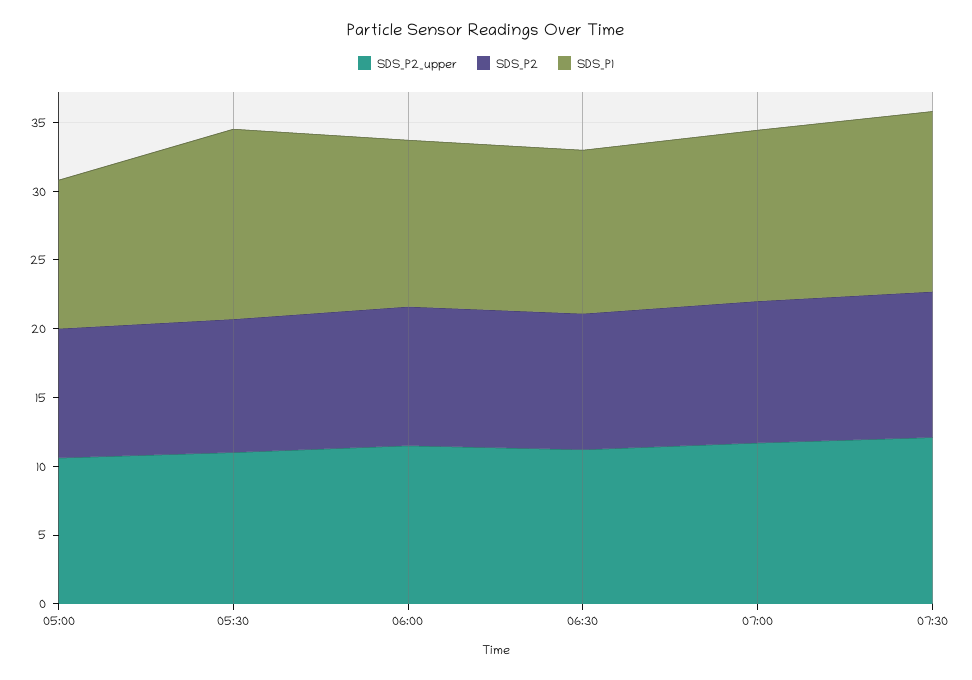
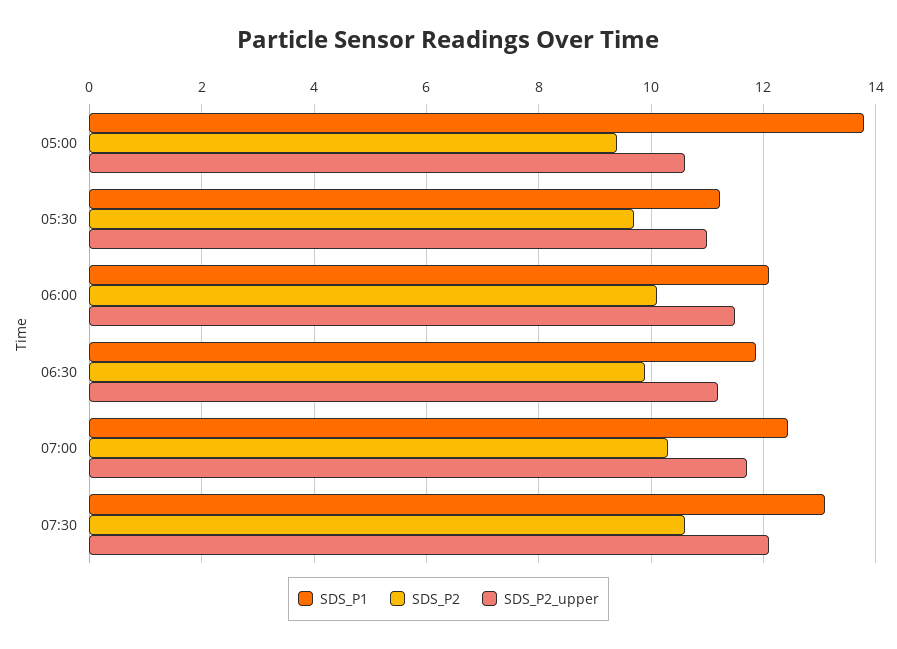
  {
    "SDS_P2_upper": {
      "05:00": 10.6,
      "05:30": 11,
      "06:00": 11.6,
      "06:30": 11.2,
      "07:00": 11.8,
      "07:30": 12.2
    },
    "SDS_P2": {
      "05:00": 9.4,
      "05:30": 9.8,
      "06:00": 10.2,
      "06:30": 10,
      "07:00": 10.4,
      "07:30": 10.6
    },
    "SDS_P1": {
-     "05:00": 11,
+     "05:00": 13.8,
-     "05:30": 14,
+     "05:30": 11.2,
      "06:00": 12.2,
      "06:30": 11.8,
      "07:00": 12.4,
      "07:30": 13.2
    }
  }

